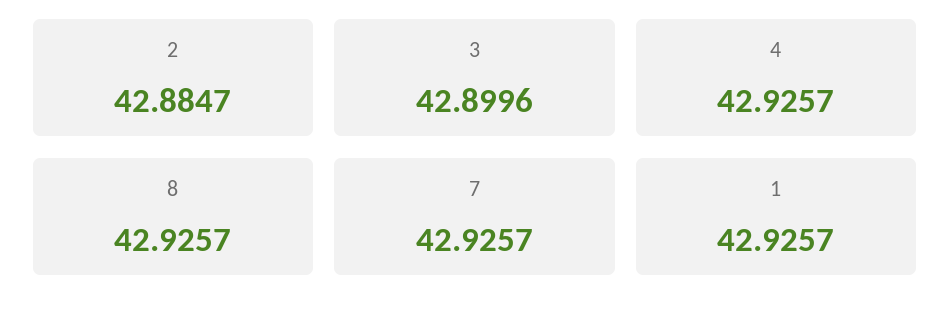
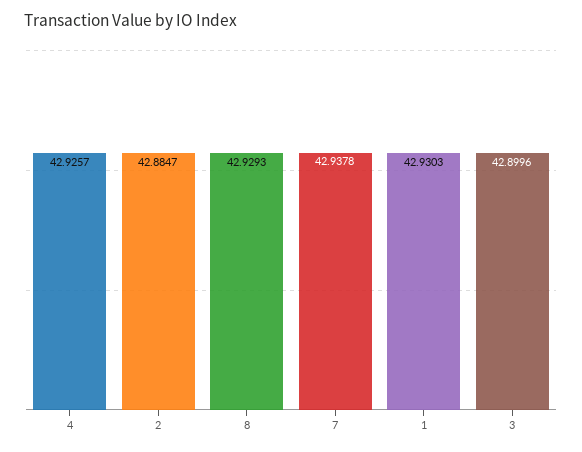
  {
    "2": 42.8847,
    "3": 42.8996,
    "4": 42.9257,
-   "8": 42.9257,
+   "8": 42.9293,
-   "7": 42.9257,
+   "7": 42.9378,
-   "1": 42.9257
+   "1": 42.9303
  }

